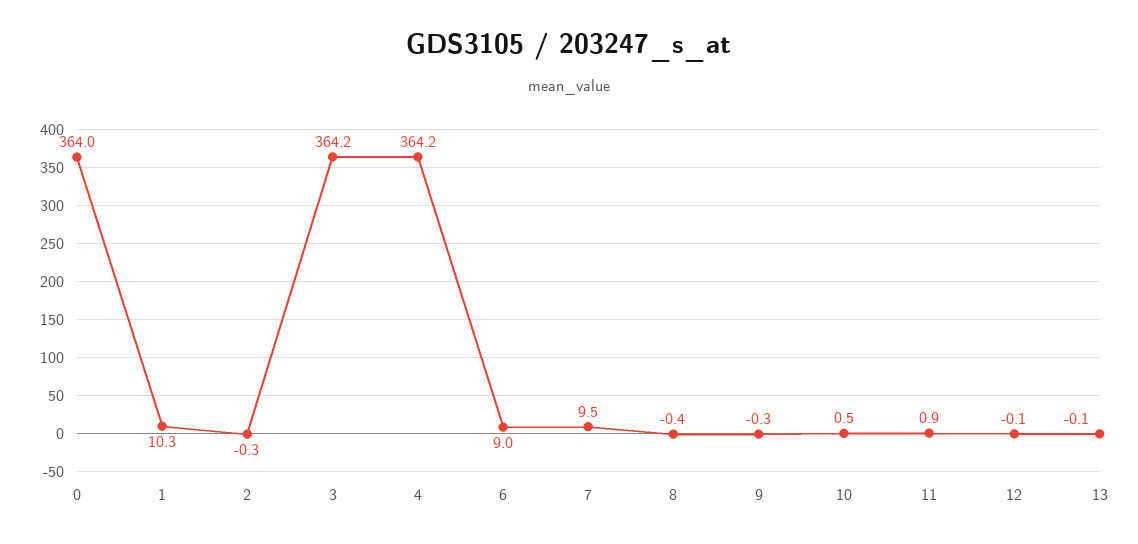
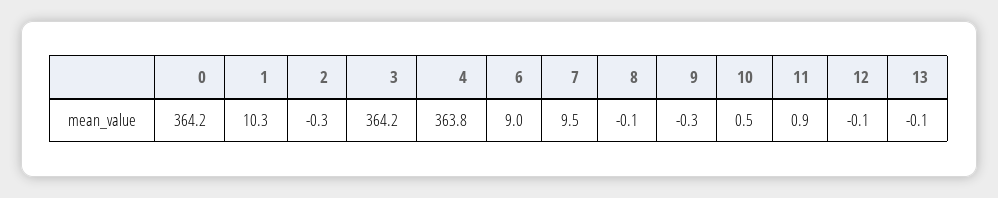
  {
-   "0": 364,
+   "0": 364.2,
    "1": 10.3,
    "2": -0.3,
    "3": 364.2,
-   "4": 364.2,
+   "4": 363.8,
    "6": 9,
    "7": 9.5,
-   "8": -0.4,
+   "8": -0.1,
    "9": -0.3,
    "10": 0.5,
    "11": 0.9,
    "12": -0.1,
    "13": -0.1
  }

